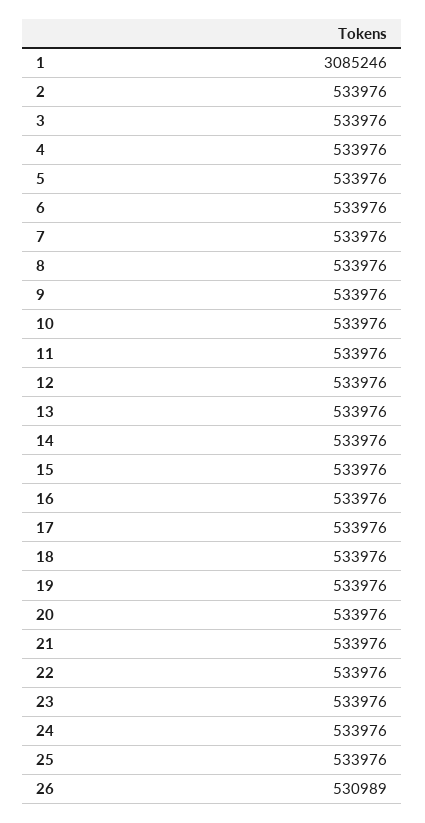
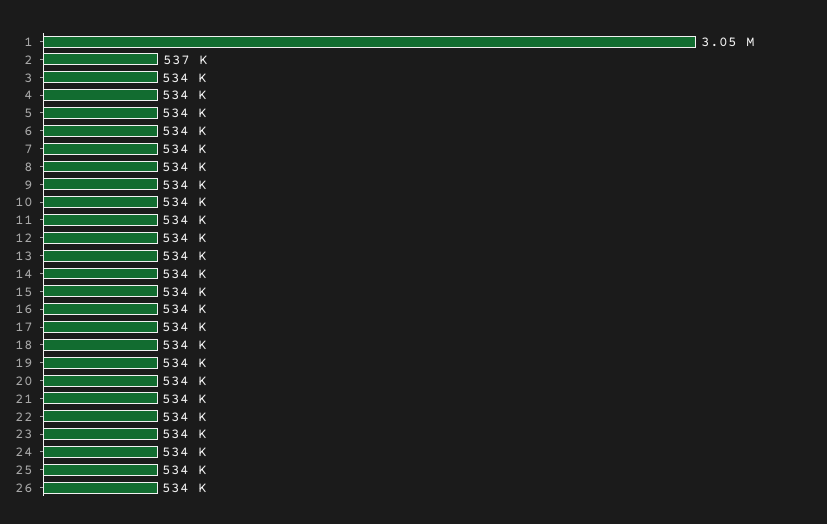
  {
-   "1": 3085246,
+   "1": 3050000,
-   "2": 533976,
+   "2": 537000,
    "3": 533976,
    "4": 533976,
    "5": 533976,
    "6": 533976,
    "7": 533976,
    "8": 533976,
    "9": 533976,
    "10": 533976,
    "11": 533976,
    "12": 533976,
    "13": 533976,
    "14": 533976,
    "15": 533976,
    "16": 533976,
    "17": 533976,
    "18": 533976,
    "19": 533976,
    "20": 533976,
    "21": 533976,
    "22": 533976,
    "23": 533976,
    "24": 533976,
    "25": 533976,
-   "26": 530989
+   "26": 534000
  }

